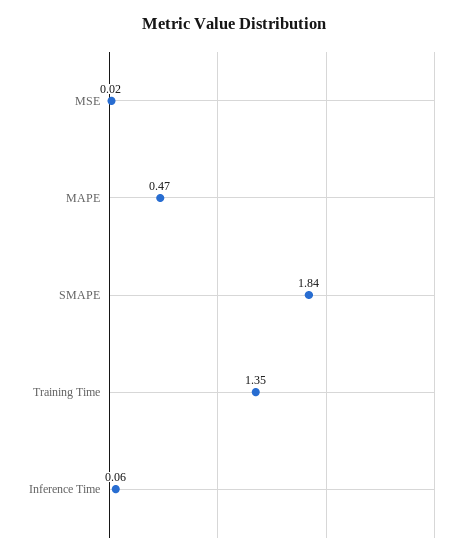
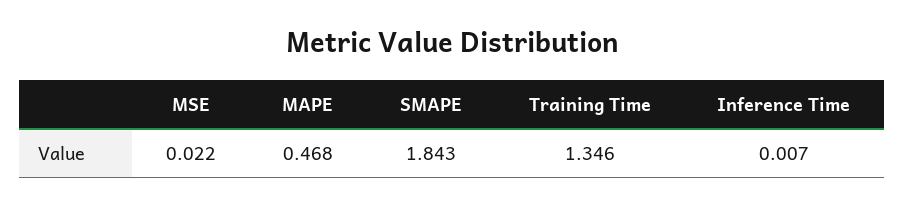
  {
    "MSE": 0.022,
    "MAPE": 0.468,
    "SMAPE": 1.843,
    "Training Time": 1.346,
-   "Inference Time": 0.06
+   "Inference Time": 0.007
  }

